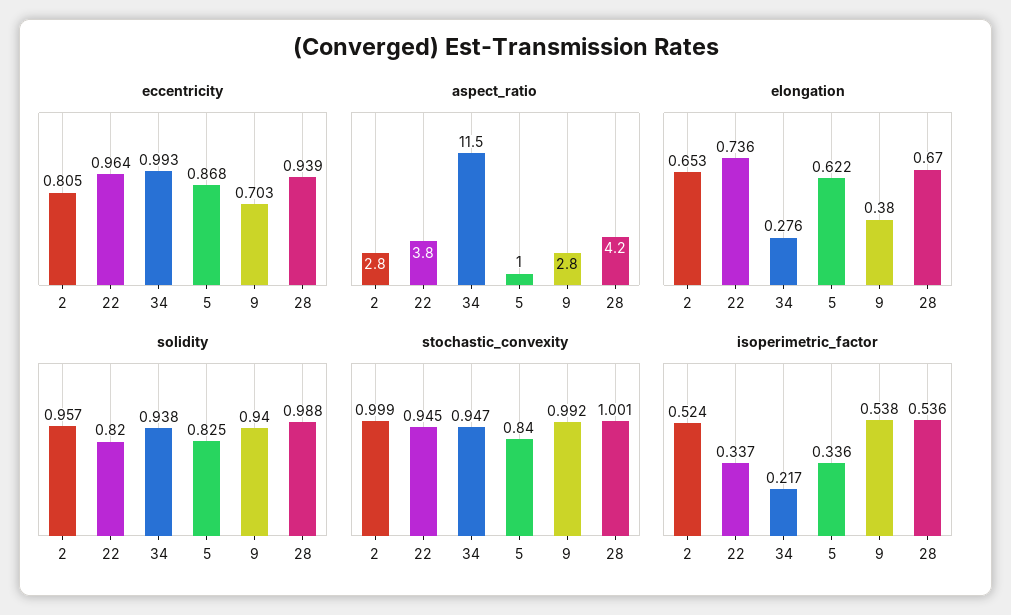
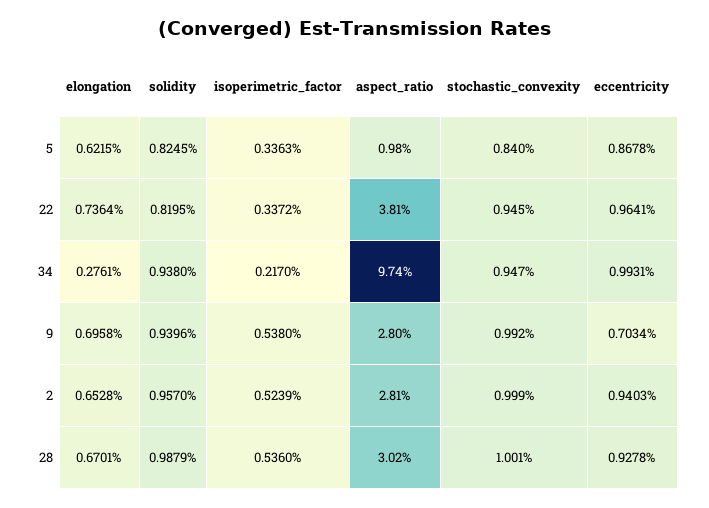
  {
    "eccentricity": {
-     "2": 0.805,
+     "2": 0.9403,
      "22": 0.9641,
      "34": 0.9931,
      "5": 0.8678,
      "9": 0.7034,
-     "28": 0.939
+     "28": 0.9278
    },
    "aspect_ratio": {
      "2": 2.81,
      "22": 3.81,
-     "34": 11.5,
+     "34": 9.74,
      "5": 0.98,
      "9": 2.8,
-     "28": 4.2
+     "28": 3.02
    },
    "elongation": {
      "2": 0.6528,
      "22": 0.7364,
      "34": 0.2761,
      "5": 0.6215,
-     "9": 0.38,
+     "9": 0.6958,
      "28": 0.6701
    },
    "solidity": {
      "2": 0.957,
      "22": 0.8195,
      "34": 0.938,
      "5": 0.8245,
      "9": 0.9396,
      "28": 0.9879
    },
    "stochastic_convexity": {
      "2": 0.999,
      "22": 0.945,
      "34": 0.947,
      "5": 0.84,
      "9": 0.992,
      "28": 1.001
    },
    "isoperimetric_factor": {
      "2": 0.5239,
      "22": 0.3372,
      "34": 0.217,
      "5": 0.3363,
      "9": 0.538,
      "28": 0.536
    }
  }

